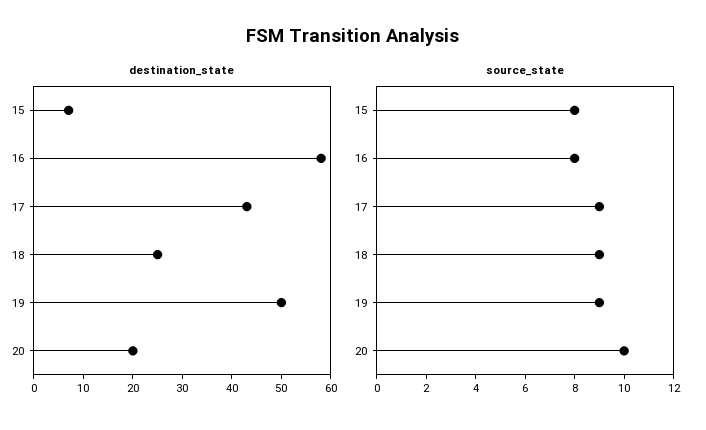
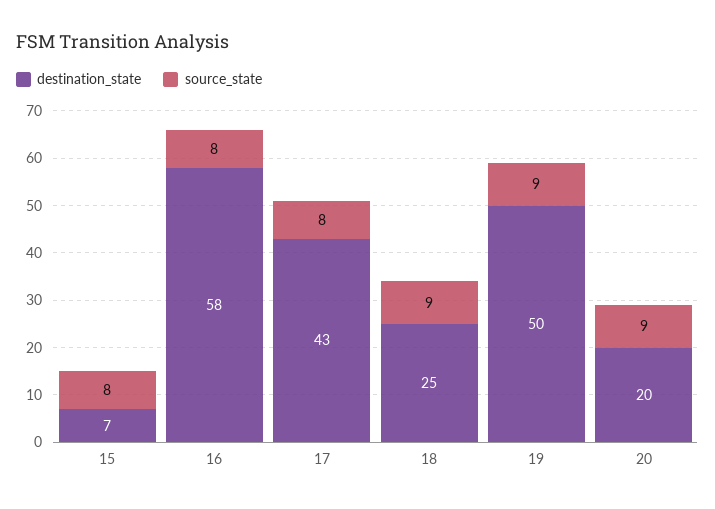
  {
    "destination_state": {
      "15": 7,
      "16": 58,
      "17": 43,
      "18": 25,
      "19": 50,
      "20": 20
    },
    "source_state": {
      "15": 8,
      "16": 8,
-     "17": 9,
+     "17": 8,
      "18": 9,
      "19": 9,
-     "20": 10
+     "20": 9
    }
  }

